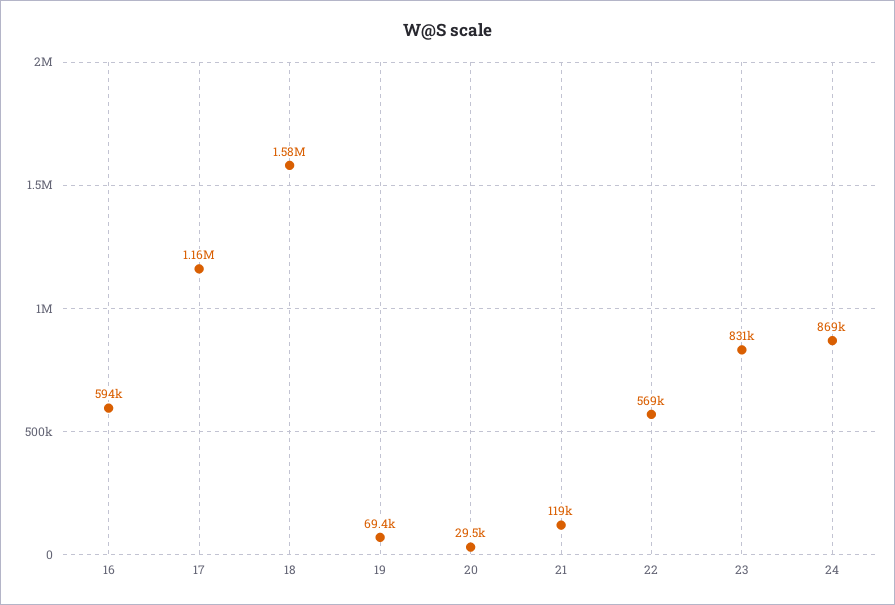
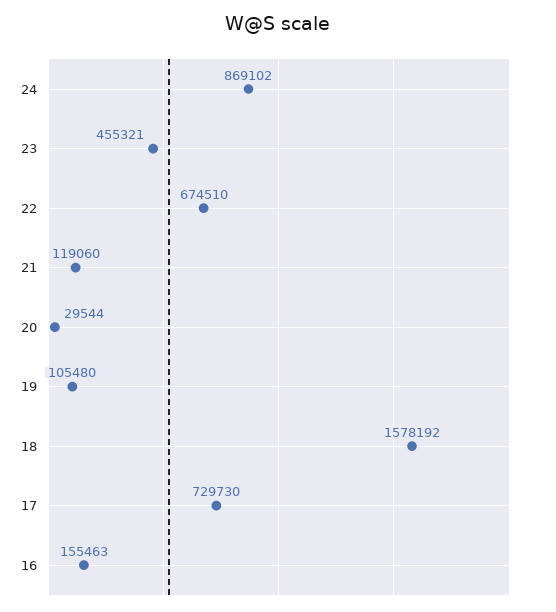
  {
-   "16": 594000,
+   "16": 155463,
-   "17": 1160000,
+   "17": 729730,
    "18": 1578192,
-   "19": 69400,
+   "19": 105480,
    "20": 29544,
    "21": 119060,
-   "22": 569000,
+   "22": 674510,
-   "23": 831000,
+   "23": 455321,
    "24": 869102
  }

